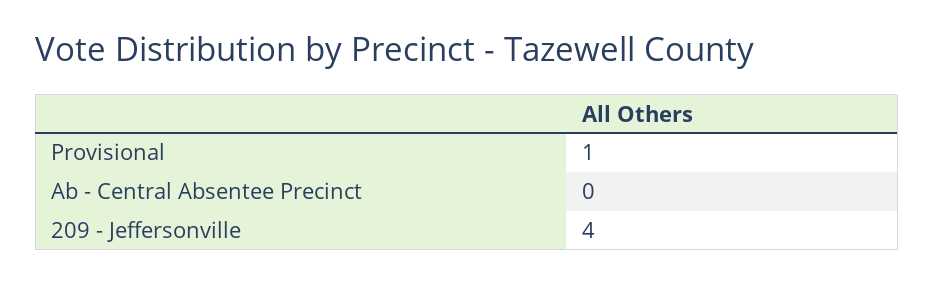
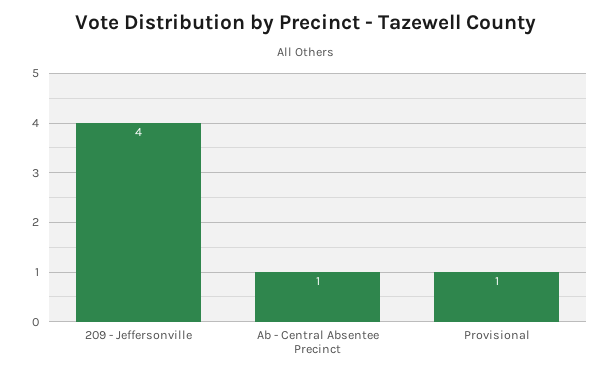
  {
    "Provisional": 1,
-   "Ab - Central Absentee Precinct": 0,
+   "Ab - Central Absentee Precinct": 1,
    "209 - Jeffersonville": 4
  }

